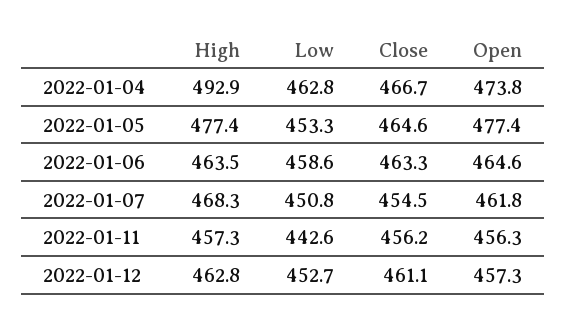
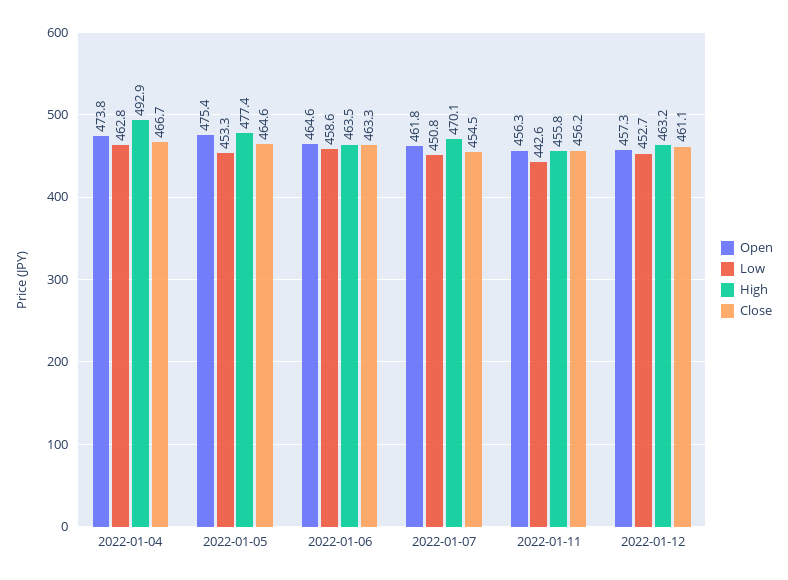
  {
    "High": {
      "2022-01-04": 492.9,
      "2022-01-05": 477.4,
      "2022-01-06": 463.5,
-     "2022-01-07": 468.3,
+     "2022-01-07": 470.1,
-     "2022-01-11": 457.3,
+     "2022-01-11": 455.8,
-     "2022-01-12": 462.8
+     "2022-01-12": 463.2
    },
    "Low": {
      "2022-01-04": 462.8,
      "2022-01-05": 453.3,
      "2022-01-06": 458.6,
      "2022-01-07": 450.8,
      "2022-01-11": 442.6,
      "2022-01-12": 452.7
    },
    "Close": {
      "2022-01-04": 466.7,
      "2022-01-05": 464.6,
      "2022-01-06": 463.3,
      "2022-01-07": 454.5,
      "2022-01-11": 456.2,
      "2022-01-12": 461.1
    },
    "Open": {
      "2022-01-04": 473.8,
-     "2022-01-05": 477.4,
+     "2022-01-05": 475.4,
      "2022-01-06": 464.6,
      "2022-01-07": 461.8,
      "2022-01-11": 456.3,
      "2022-01-12": 457.3
    }
  }

